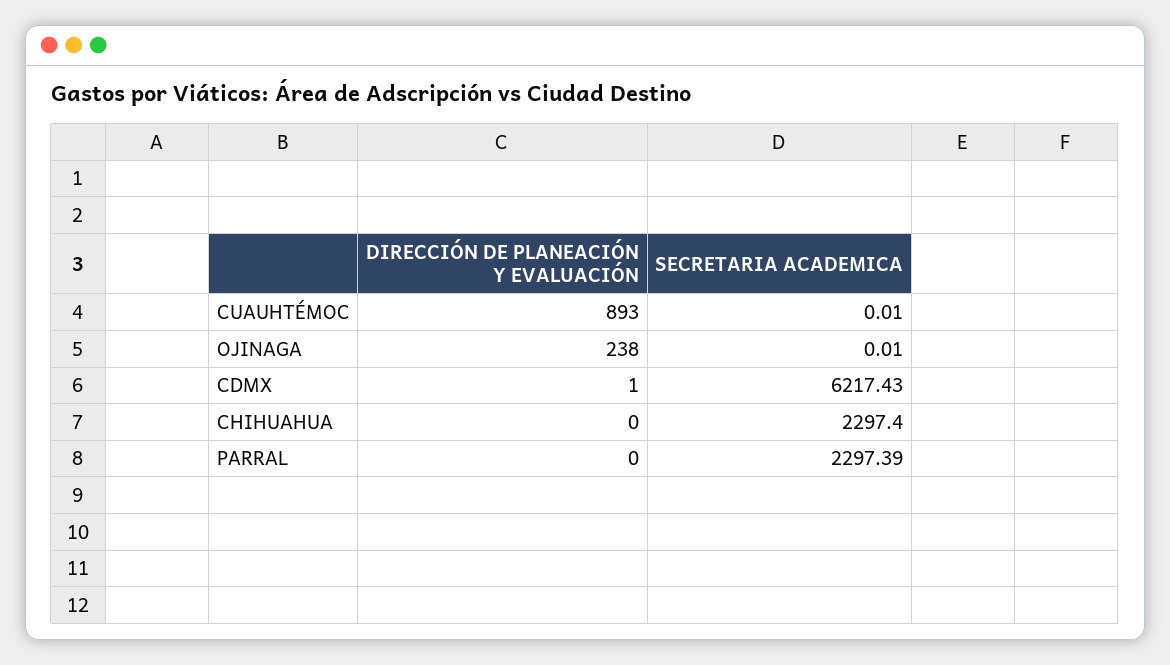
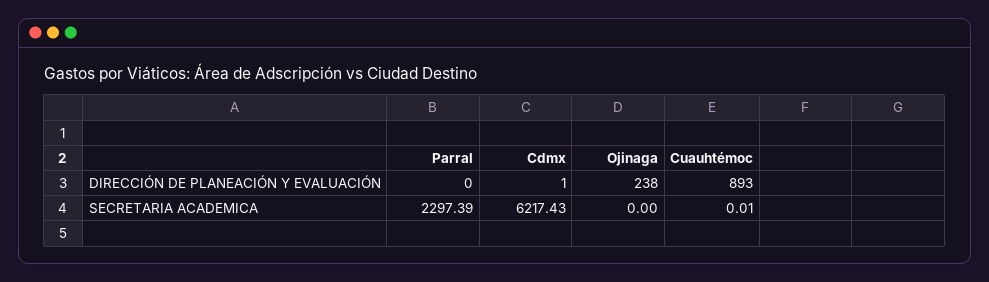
  {
    "DIRECCIÓN DE PLANEACIÓN Y EVALUACIÓN": {
      "CUAUHTÉMOC": 893,
      "OJINAGA": 238,
      "CDMX": 1,
-     "CHIHUAHUA": 0,
      "PARRAL": 0
    },
    "SECRETARIA ACADEMICA": {
      "CUAUHTÉMOC": 0.01,
-     "OJINAGA": 0.01,
+     "OJINAGA": 0,
      "CDMX": 6217.43,
-     "CHIHUAHUA": 2297.4,
      "PARRAL": 2297.39
    }
  }

